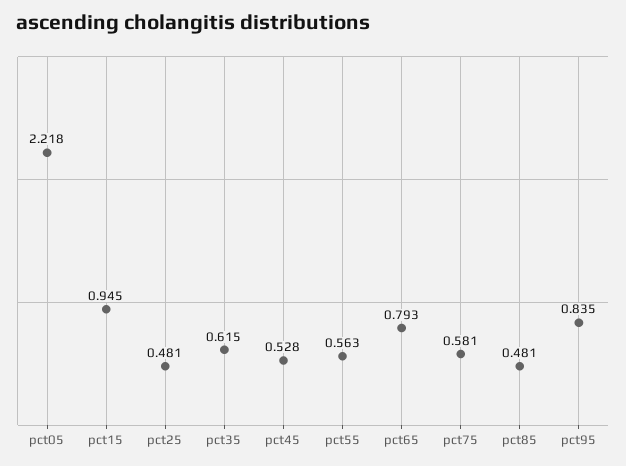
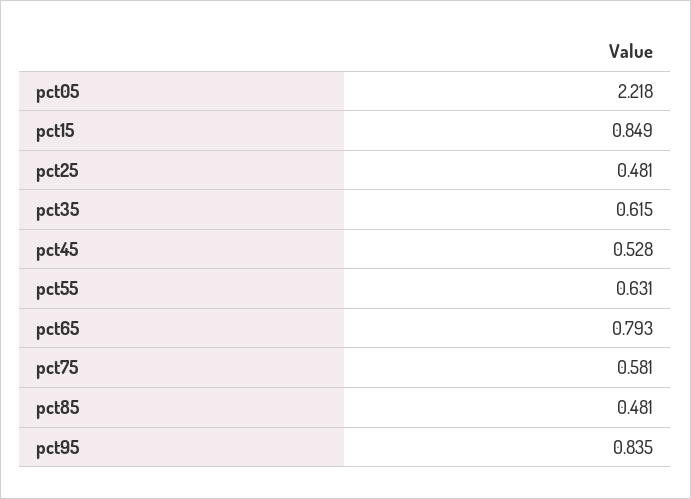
  {
    "pct05": 2.218,
-   "pct15": 0.945,
+   "pct15": 0.849,
    "pct25": 0.481,
    "pct35": 0.615,
    "pct45": 0.528,
-   "pct55": 0.563,
+   "pct55": 0.631,
    "pct65": 0.793,
    "pct75": 0.581,
    "pct85": 0.481,
    "pct95": 0.835
  }

